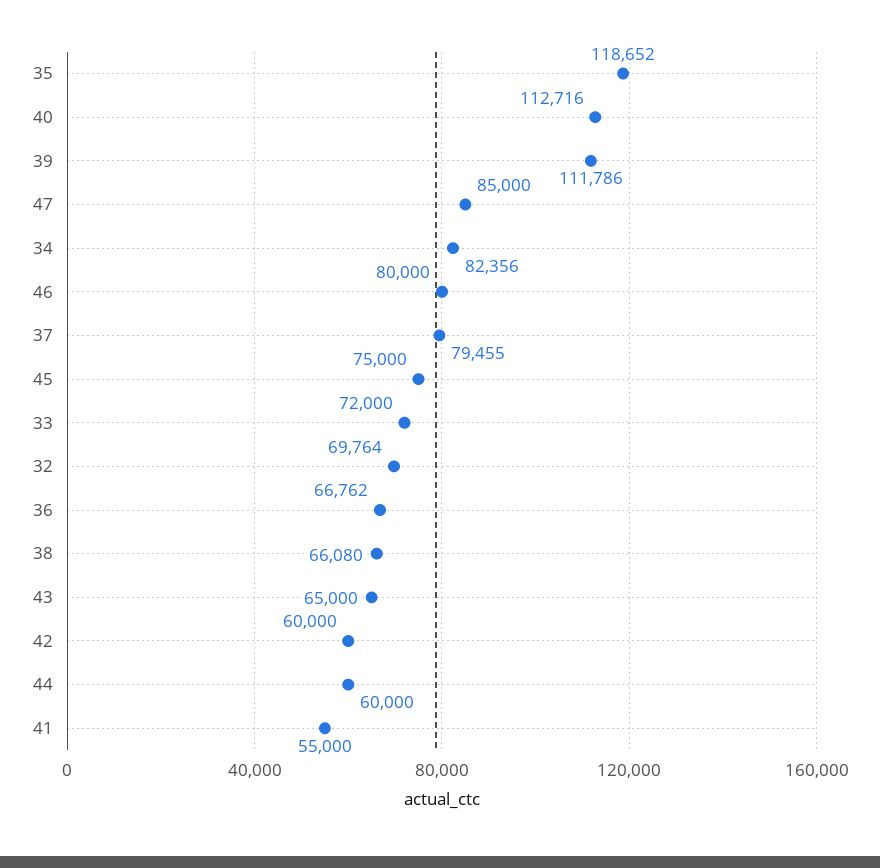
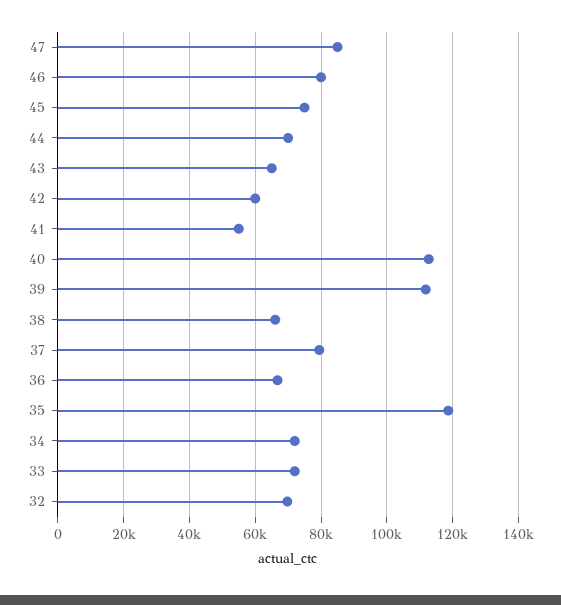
  {
    "35": 118652,
    "40": 112716,
    "39": 111786,
    "47": 85000,
-   "34": 82356,
+   "34": 72000,
    "46": 80000,
    "37": 79455,
    "45": 75000,
    "33": 72000,
    "32": 69764,
    "36": 66762,
    "38": 66080,
    "43": 65000,
    "42": 60000,
-   "44": 60000,
+   "44": 70000,
    "41": 55000
  }

